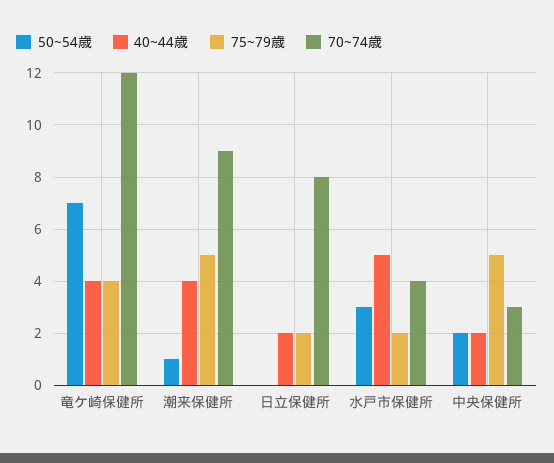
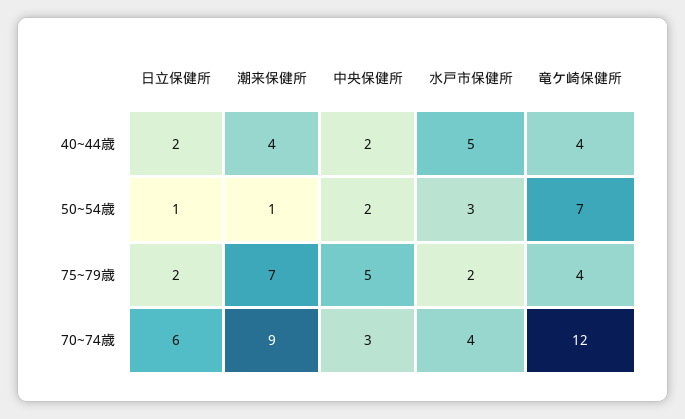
  {
    "50~54歳": {
      "竜ケ崎保健所": 7,
      "潮来保健所": 1,
-     "日立保健所": 0,
+     "日立保健所": 1,
      "水戸市保健所": 3,
      "中央保健所": 2
    },
    "40~44歳": {
      "竜ケ崎保健所": 4,
      "潮来保健所": 4,
      "日立保健所": 2,
      "水戸市保健所": 5,
      "中央保健所": 2
    },
    "75~79歳": {
      "竜ケ崎保健所": 4,
-     "潮来保健所": 5,
+     "潮来保健所": 7,
      "日立保健所": 2,
      "水戸市保健所": 2,
      "中央保健所": 5
    },
    "70~74歳": {
      "竜ケ崎保健所": 12,
      "潮来保健所": 9,
-     "日立保健所": 8,
+     "日立保健所": 6,
      "水戸市保健所": 4,
      "中央保健所": 3
    }
  }

